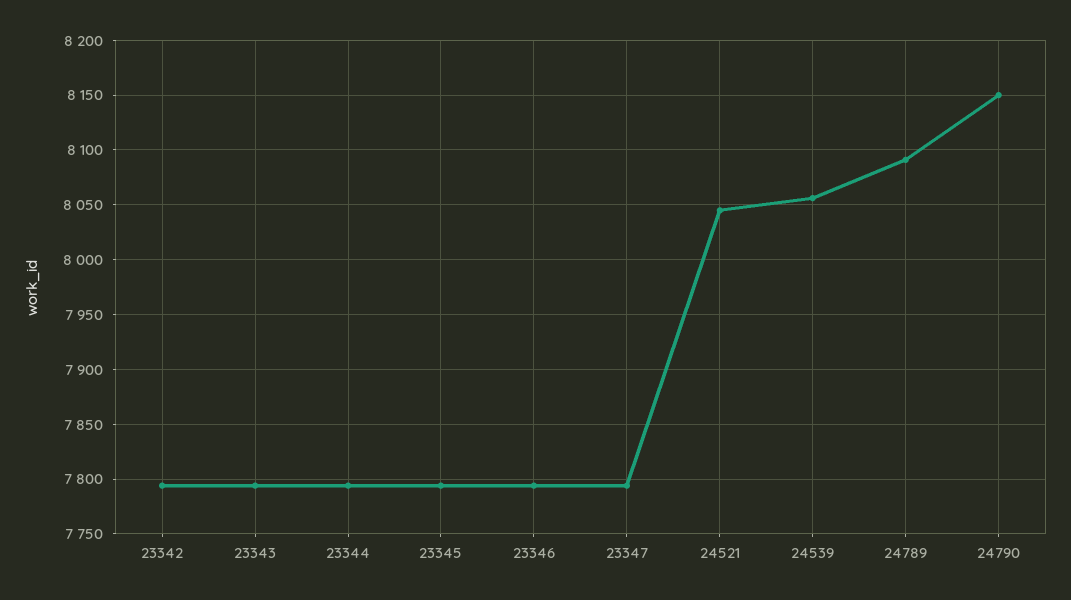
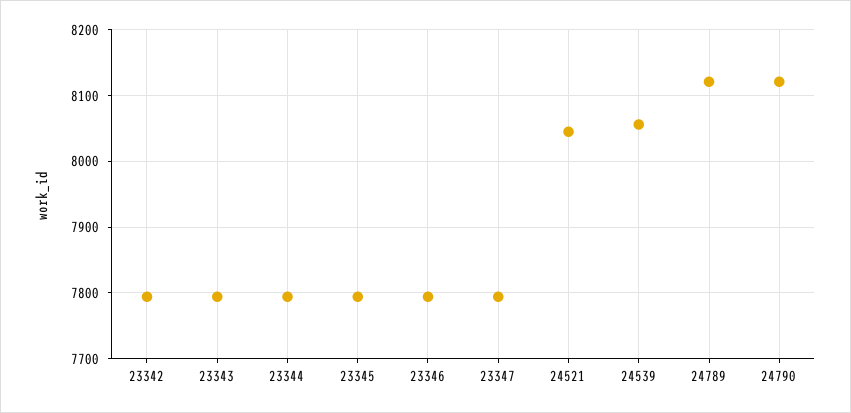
  {
    "23342": 7790,
    "23343": 7790,
    "23344": 7790,
    "23345": 7790,
    "23346": 7790,
    "23347": 7790,
    "24521": 8050,
    "24539": 8060,
-   "24789": 8090,
+   "24789": 8120,
-   "24790": 8150
+   "24790": 8120
  }

